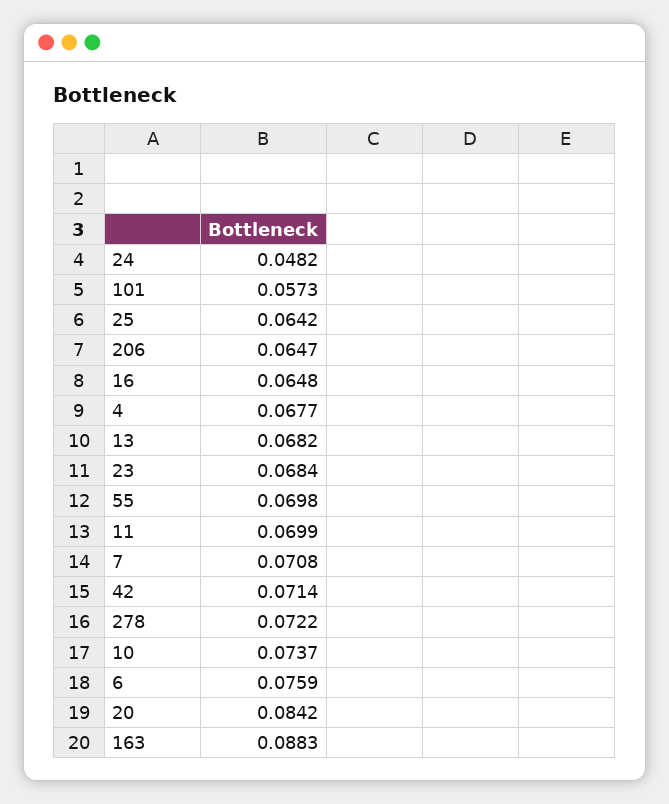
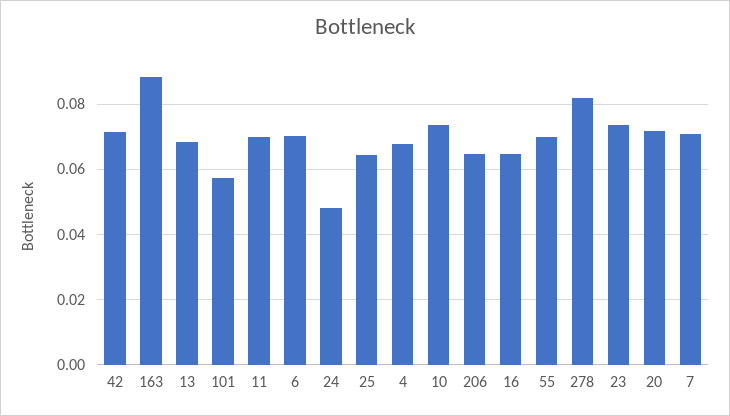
  {
    "24": 0.0482,
    "101": 0.0573,
    "25": 0.0642,
    "206": 0.0647,
    "16": 0.0648,
    "4": 0.0677,
    "13": 0.0682,
-   "23": 0.0684,
+   "23": 0.074,
    "55": 0.0698,
    "11": 0.0699,
    "7": 0.0708,
    "42": 0.0714,
-   "278": 0.0722,
+   "278": 0.082,
    "10": 0.0737,
-   "6": 0.0759,
+   "6": 0.07,
-   "20": 0.0842,
+   "20": 0.072,
    "163": 0.0883
  }

